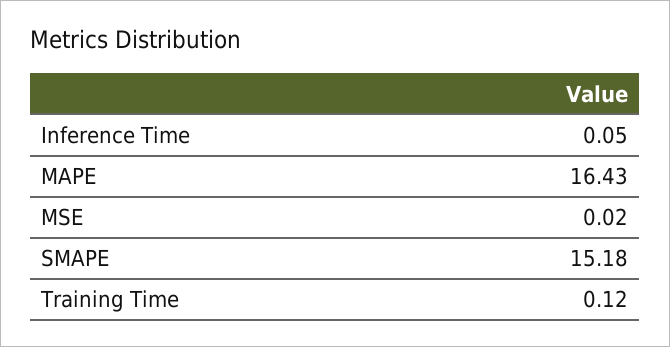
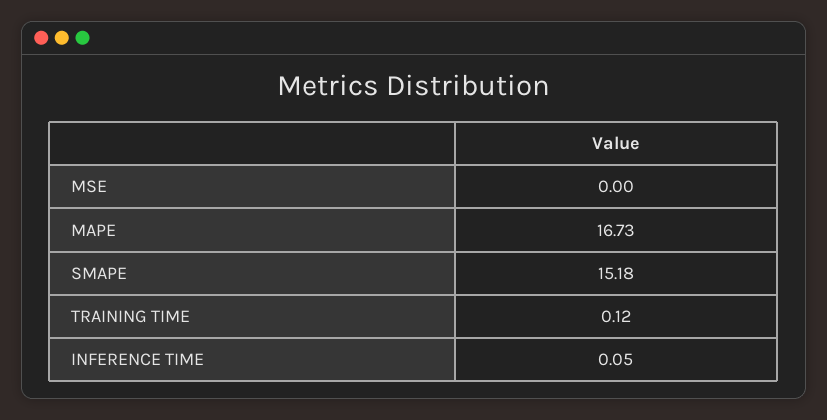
  {
    "Inference Time": 0.05,
-   "MAPE": 16.43,
+   "MAPE": 16.73,
-   "MSE": 0.02,
+   "MSE": 0,
    "SMAPE": 15.18,
    "Training Time": 0.12
  }

